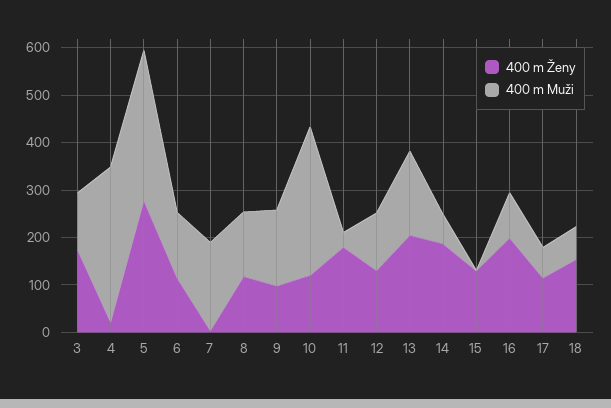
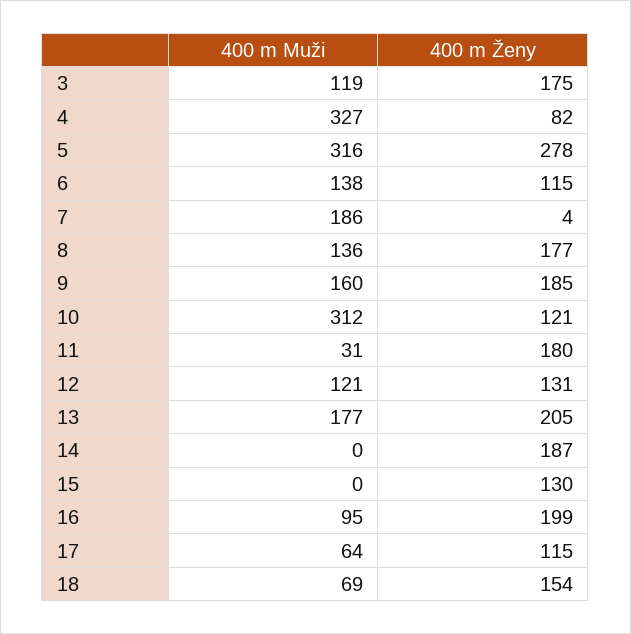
  {
    "400 m Ženy": {
      "3": 175,
-     "4": 20,
+     "4": 82,
      "5": 278,
      "6": 115,
      "7": 4,
-     "8": 120,
+     "8": 177,
-     "9": 100,
+     "9": 185,
      "10": 121,
      "11": 180,
      "12": 131,
      "13": 205,
      "14": 187,
      "15": 130,
      "16": 199,
      "17": 115,
      "18": 154
    },
    "400 m Muži": {
      "3": 119,
      "4": 327,
      "5": 316,
      "6": 138,
      "7": 186,
      "8": 136,
      "9": 160,
      "10": 312,
      "11": 31,
      "12": 121,
      "13": 177,
-     "14": 60,
+     "14": 0,
      "15": 0,
      "16": 95,
      "17": 64,
      "18": 69
    }
  }

